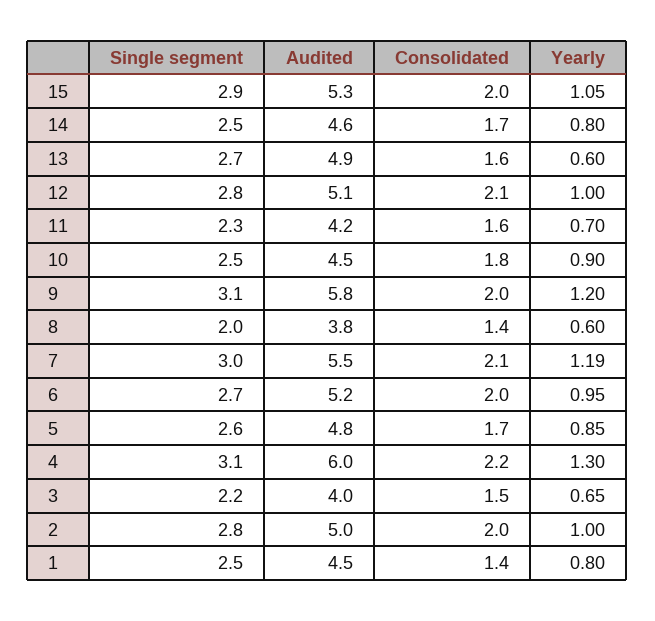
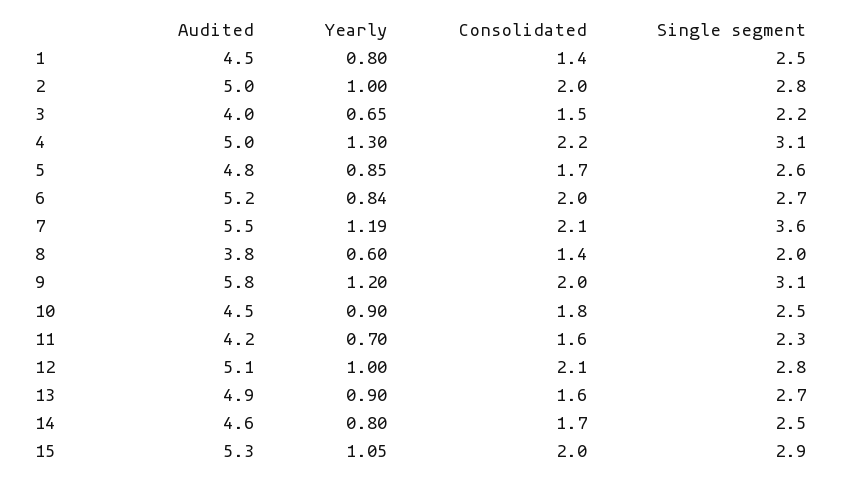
  {
    "Single segment": {
      "15": 2.9,
      "14": 2.5,
      "13": 2.7,
      "12": 2.8,
      "11": 2.3,
      "10": 2.5,
      "9": 3.1,
      "8": 2,
-     "7": 3,
+     "7": 3.6,
      "6": 2.7,
      "5": 2.6,
      "4": 3.1,
      "3": 2.2,
      "2": 2.8,
      "1": 2.5
    },
    "Audited": {
      "15": 5.3,
      "14": 4.6,
      "13": 4.9,
      "12": 5.1,
      "11": 4.2,
      "10": 4.5,
      "9": 5.8,
      "8": 3.8,
      "7": 5.5,
      "6": 5.2,
      "5": 4.8,
-     "4": 6,
+     "4": 5,
      "3": 4,
      "2": 5,
      "1": 4.5
    },
    "Consolidated": {
      "15": 2,
      "14": 1.7,
      "13": 1.6,
      "12": 2.1,
      "11": 1.6,
      "10": 1.8,
      "9": 2,
      "8": 1.4,
      "7": 2.1,
      "6": 2,
      "5": 1.7,
      "4": 2.2,
      "3": 1.5,
      "2": 2,
      "1": 1.4
    },
    "Yearly": {
      "15": 1.05,
      "14": 0.8,
-     "13": 0.6,
+     "13": 0.9,
      "12": 1,
      "11": 0.7,
      "10": 0.9,
      "9": 1.2,
      "8": 0.6,
      "7": 1.19,
-     "6": 0.95,
+     "6": 0.84,
      "5": 0.85,
      "4": 1.3,
      "3": 0.65,
      "2": 1,
      "1": 0.8
    }
  }

